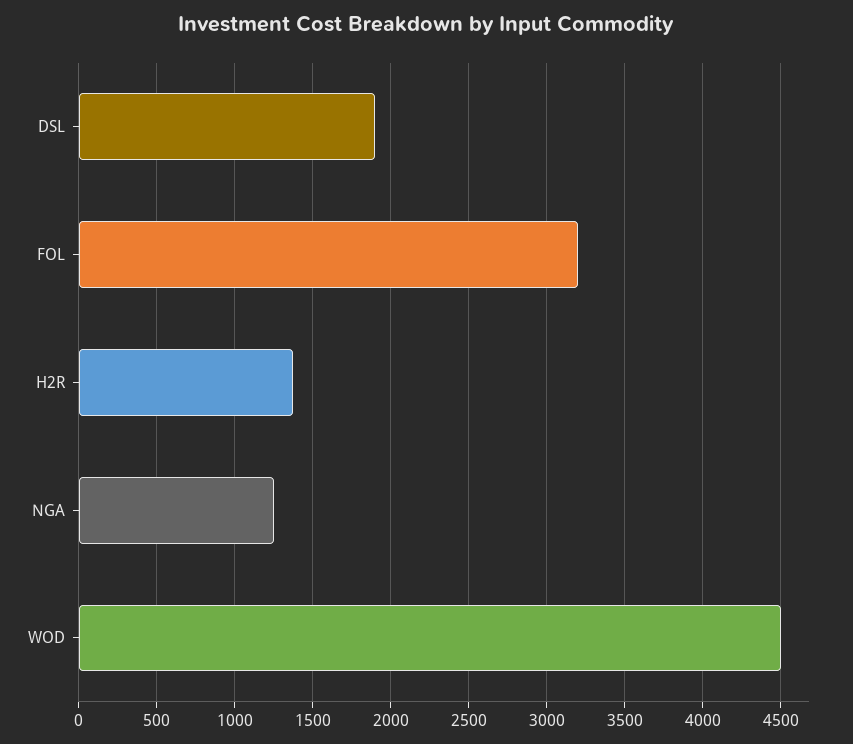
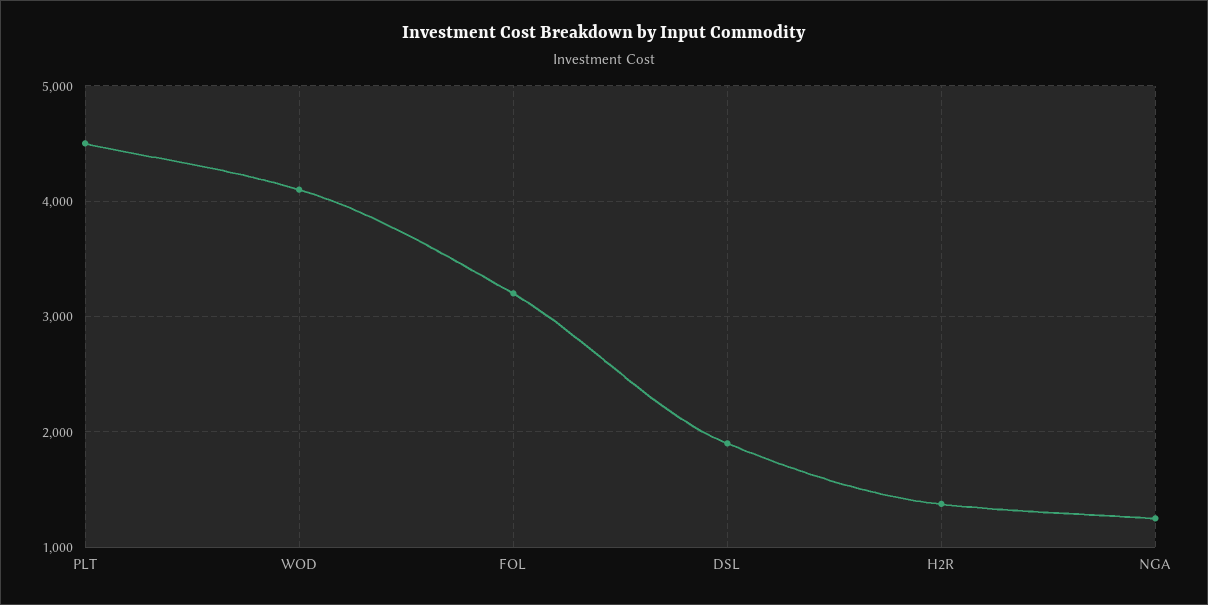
  {
    "DSL": 1900,
    "FOL": 3200,
    "H2R": 1400,
    "NGA": 1250,
-   "WOD": 4500
+   "WOD": 4100,
+   "PLT": 4500
  }

